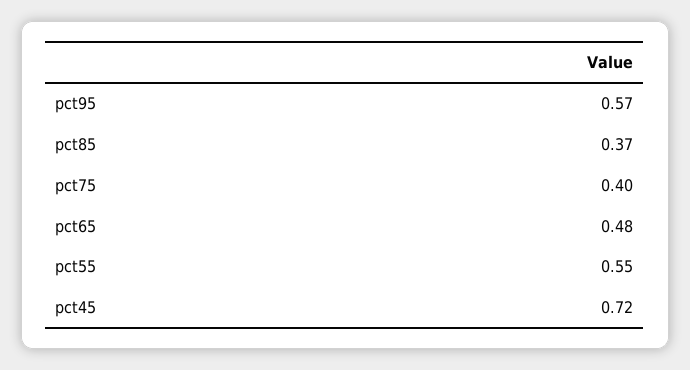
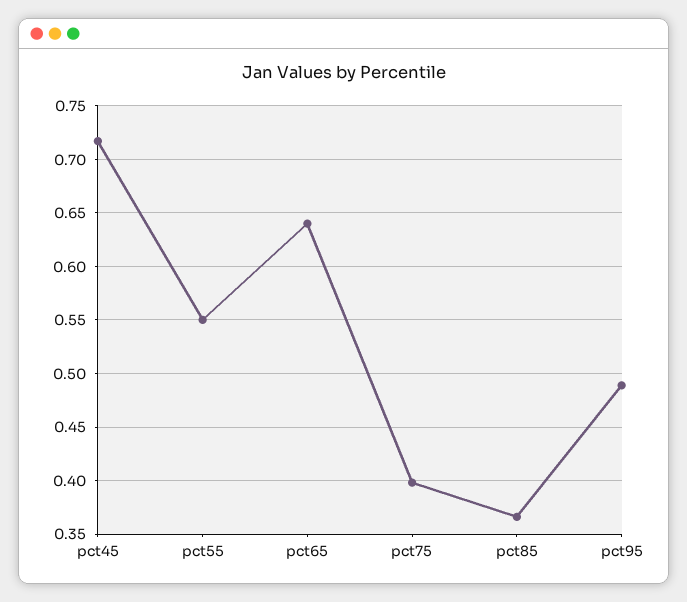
  {
-   "pct95": 0.57,
+   "pct95": 0.49,
    "pct85": 0.37,
    "pct75": 0.4,
-   "pct65": 0.48,
+   "pct65": 0.64,
    "pct55": 0.55,
    "pct45": 0.72
  }

